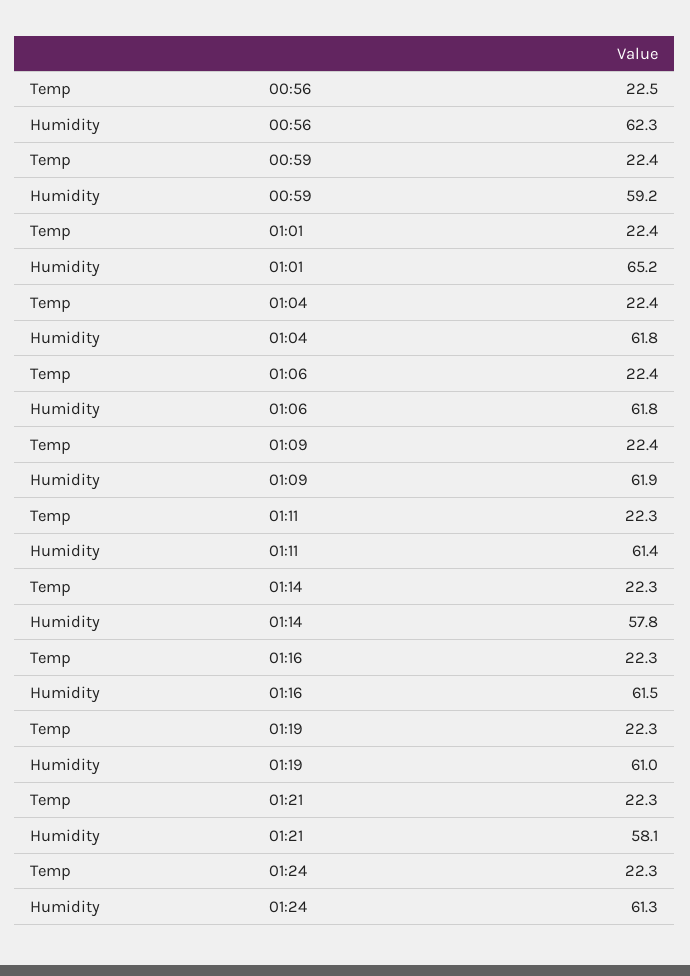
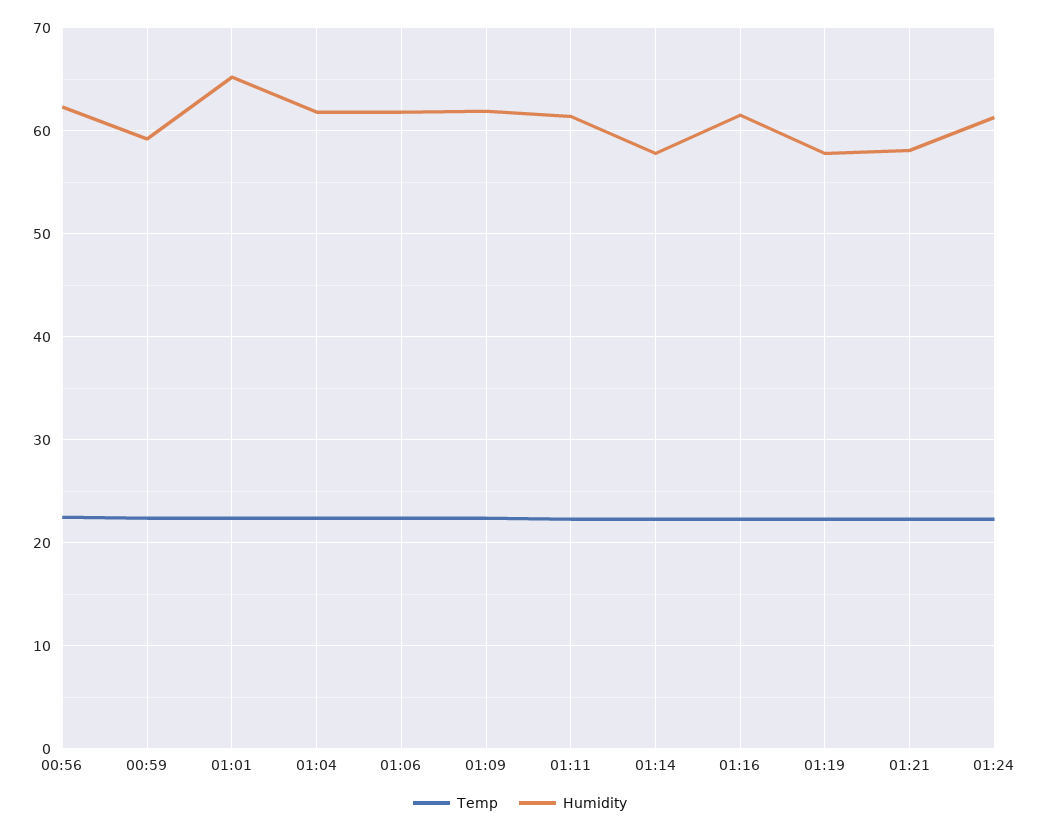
  {
    "Temp": {
      "00:56": 22.5,
      "00:59": 22.4,
      "01:01": 22.4,
      "01:04": 22.4,
      "01:06": 22.4,
      "01:09": 22.4,
      "01:11": 22.3,
      "01:14": 22.3,
      "01:16": 22.3,
      "01:19": 22.3,
      "01:21": 22.3,
      "01:24": 22.3
    },
    "Humidity": {
      "00:56": 62.3,
      "00:59": 59.2,
      "01:01": 65.2,
      "01:04": 61.8,
      "01:06": 61.8,
      "01:09": 61.9,
      "01:11": 61.4,
      "01:14": 57.8,
      "01:16": 61.5,
-     "01:19": 61,
+     "01:19": 58,
      "01:21": 58.1,
      "01:24": 61.3
    }
  }

